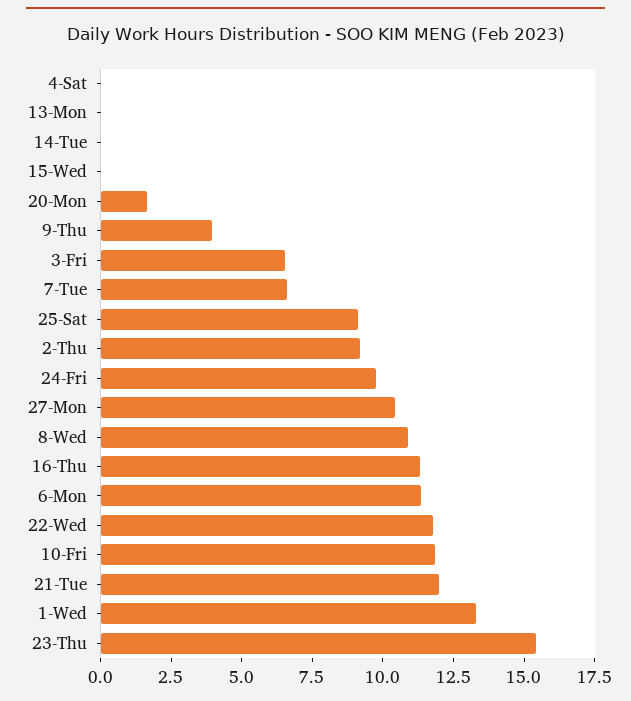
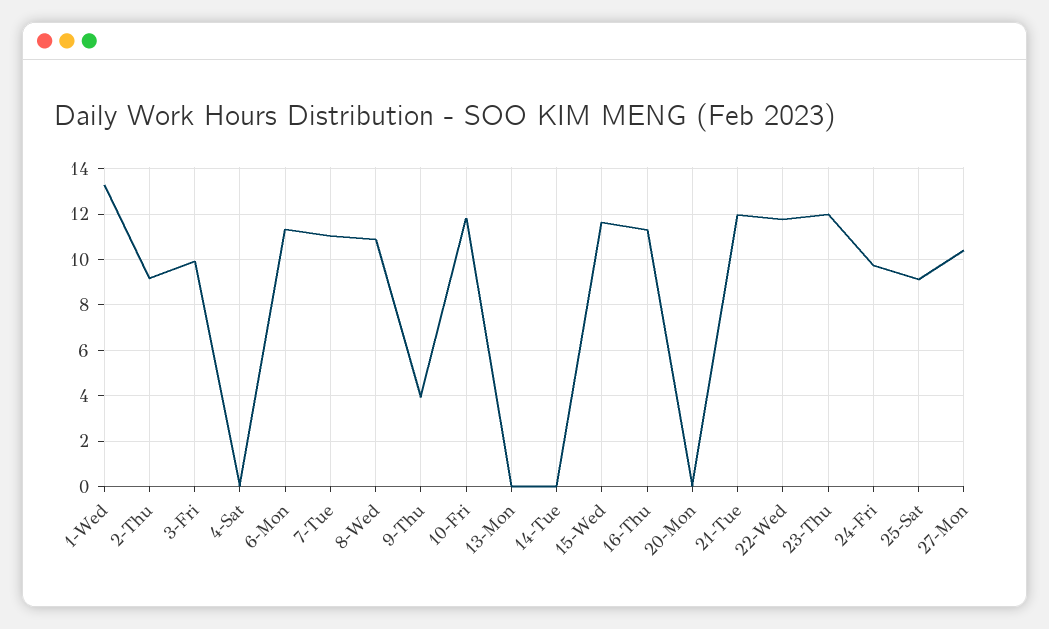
  {
    "4-Sat": 0,
    "13-Mon": 0,
    "14-Tue": 0,
-   "15-Wed": 0,
+   "15-Wed": 11.5,
-   "20-Mon": 1.5,
+   "20-Mon": 0,
    "9-Thu": 4,
-   "3-Fri": 6.5,
+   "3-Fri": 10,
-   "7-Tue": 6.5,
+   "7-Tue": 11,
    "25-Sat": 9,
    "2-Thu": 9,
    "24-Fri": 10,
    "27-Mon": 10.5,
    "8-Wed": 11,
    "16-Thu": 11.5,
    "6-Mon": 11.5,
    "22-Wed": 12,
    "10-Fri": 12,
    "21-Tue": 12,
    "1-Wed": 13.5,
-   "23-Thu": 15.5
+   "23-Thu": 12
  }

